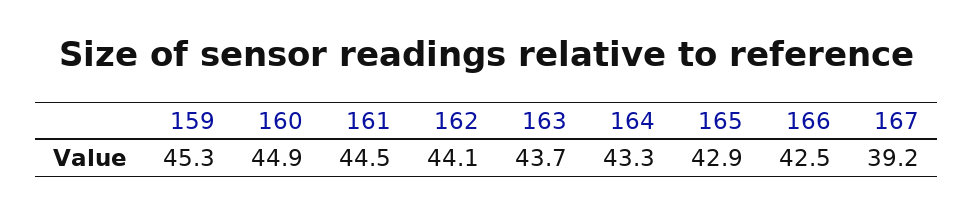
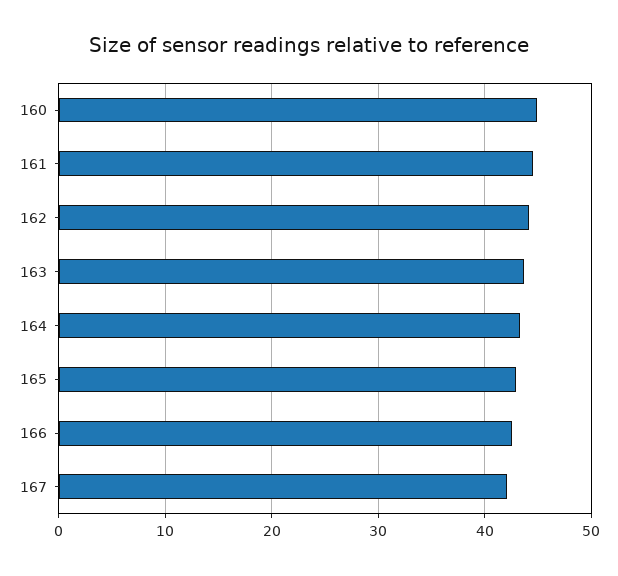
  {
-   "159": 45.3,
    "160": 44.9,
    "161": 44.5,
    "162": 44.1,
    "163": 43.7,
    "164": 43.3,
    "165": 42.9,
    "166": 42.5,
-   "167": 39.2
+   "167": 42
  }

